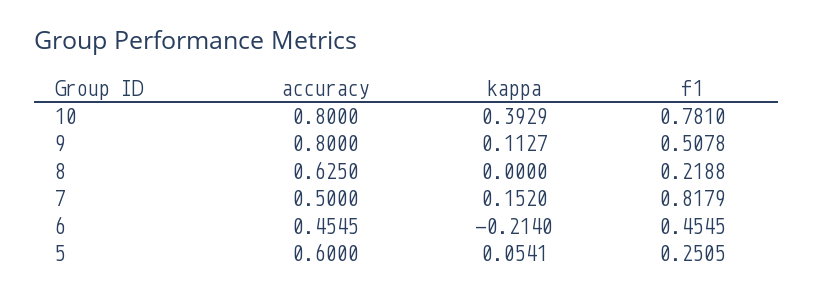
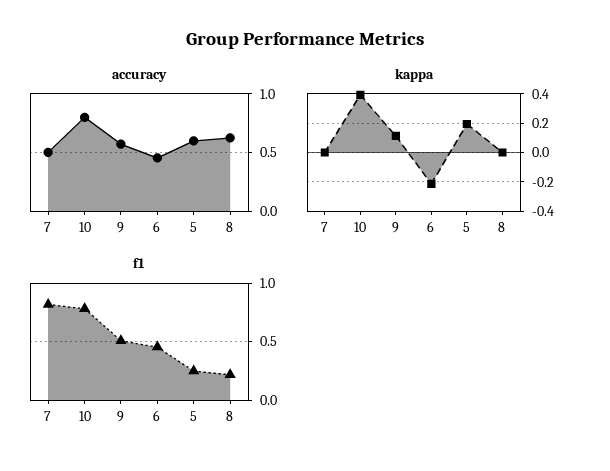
  {
    "accuracy": {
      "10": 0.8,
-     "9": 0.8,
+     "9": 0.6,
      "8": 0.625,
      "7": 0.5,
      "6": 0.4545,
      "5": 0.6
    },
    "kappa": {
      "10": 0.3929,
      "9": 0.1127,
      "8": 0,
-     "7": 0.152,
+     "7": 0,
      "6": -0.214,
-     "5": 0.0541
+     "5": 0.2
    },
    "f1": {
      "10": 0.781,
      "9": 0.5078,
      "8": 0.2188,
      "7": 0.8179,
      "6": 0.4545,
      "5": 0.2505
    }
  }

